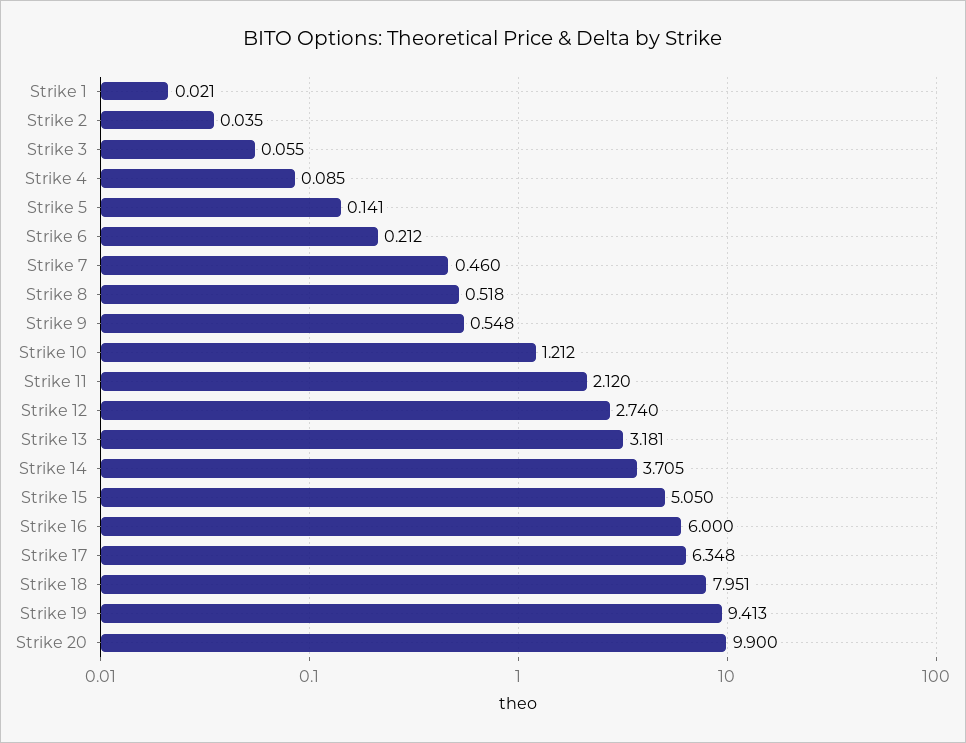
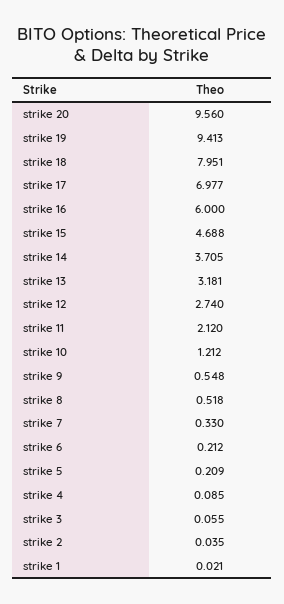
  {
    "Strike 1": 0.021,
    "Strike 2": 0.035,
    "Strike 3": 0.055,
    "Strike 4": 0.085,
-   "Strike 5": 0.141,
+   "Strike 5": 0.209,
    "Strike 6": 0.212,
-   "Strike 7": 0.46,
+   "Strike 7": 0.33,
    "Strike 8": 0.518,
    "Strike 9": 0.548,
    "Strike 10": 1.212,
    "Strike 11": 2.12,
    "Strike 12": 2.74,
    "Strike 13": 3.181,
    "Strike 14": 3.705,
-   "Strike 15": 5.05,
+   "Strike 15": 4.688,
    "Strike 16": 6,
-   "Strike 17": 6.348,
+   "Strike 17": 6.977,
    "Strike 18": 7.951,
    "Strike 19": 9.413,
-   "Strike 20": 9.9
+   "Strike 20": 9.56
  }

